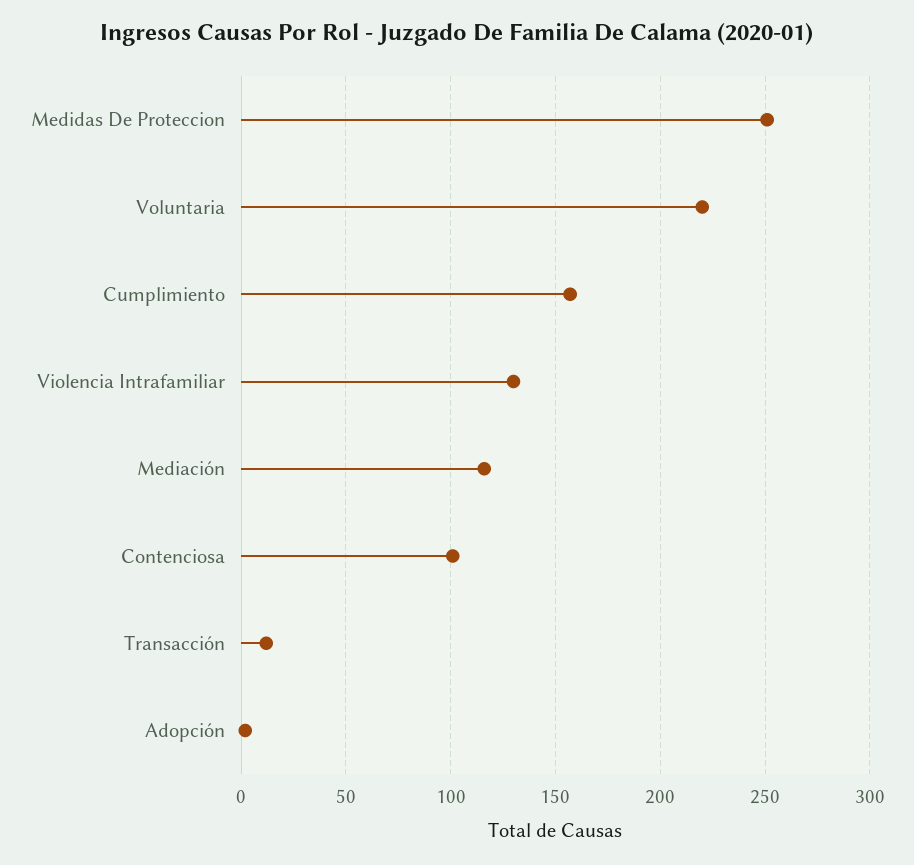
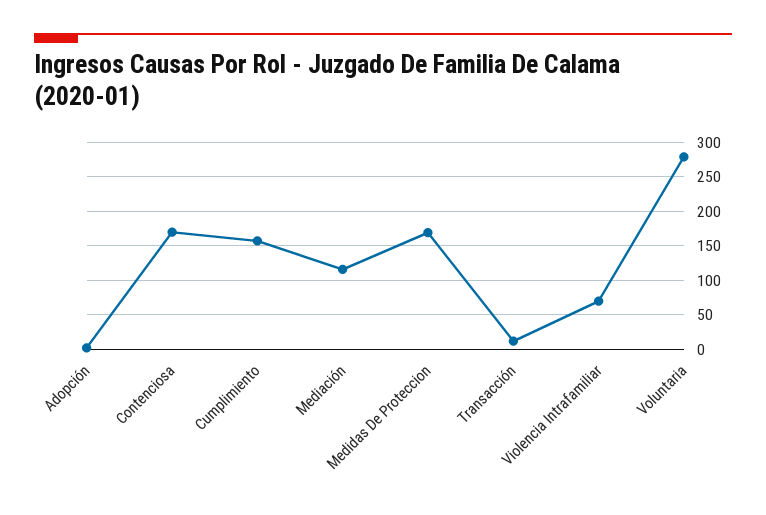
  {
-   "Medidas De Proteccion": 250,
+   "Medidas De Proteccion": 170,
-   "Voluntaria": 220,
+   "Voluntaria": 280,
    "Cumplimiento": 155,
-   "Violencia Intrafamiliar": 130,
+   "Violencia Intrafamiliar": 70,
    "Mediación": 115,
-   "Contenciosa": 100,
+   "Contenciosa": 170,
    "Transacción": 10,
    "Adopción": 0
  }

